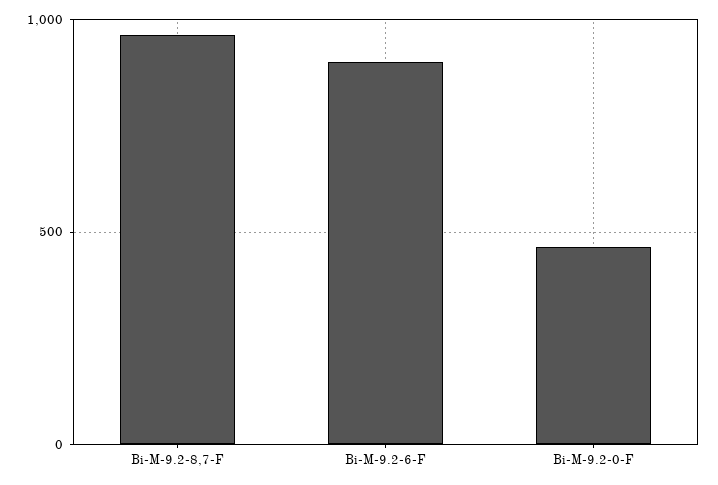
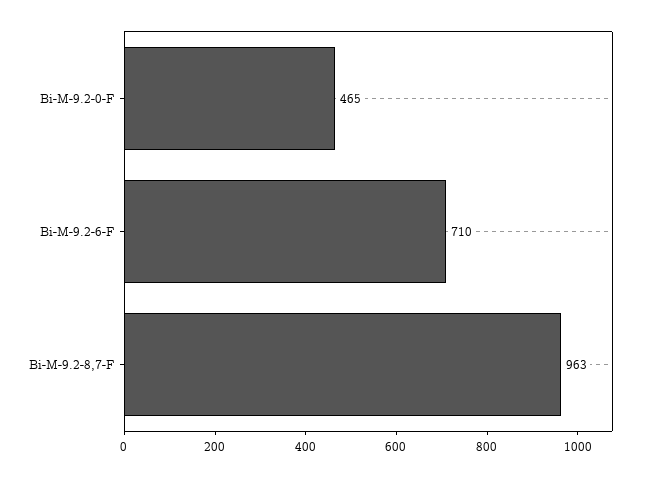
  {
    "Bi-M-9.2-8,7-F": 963,
-   "Bi-M-9.2-6-F": 900,
+   "Bi-M-9.2-6-F": 710,
    "Bi-M-9.2-0-F": 465
  }

